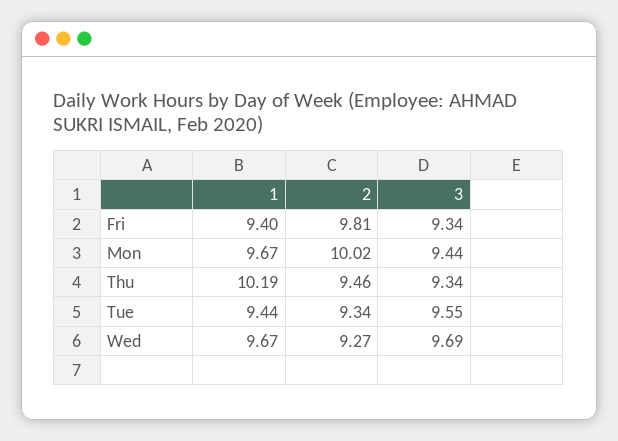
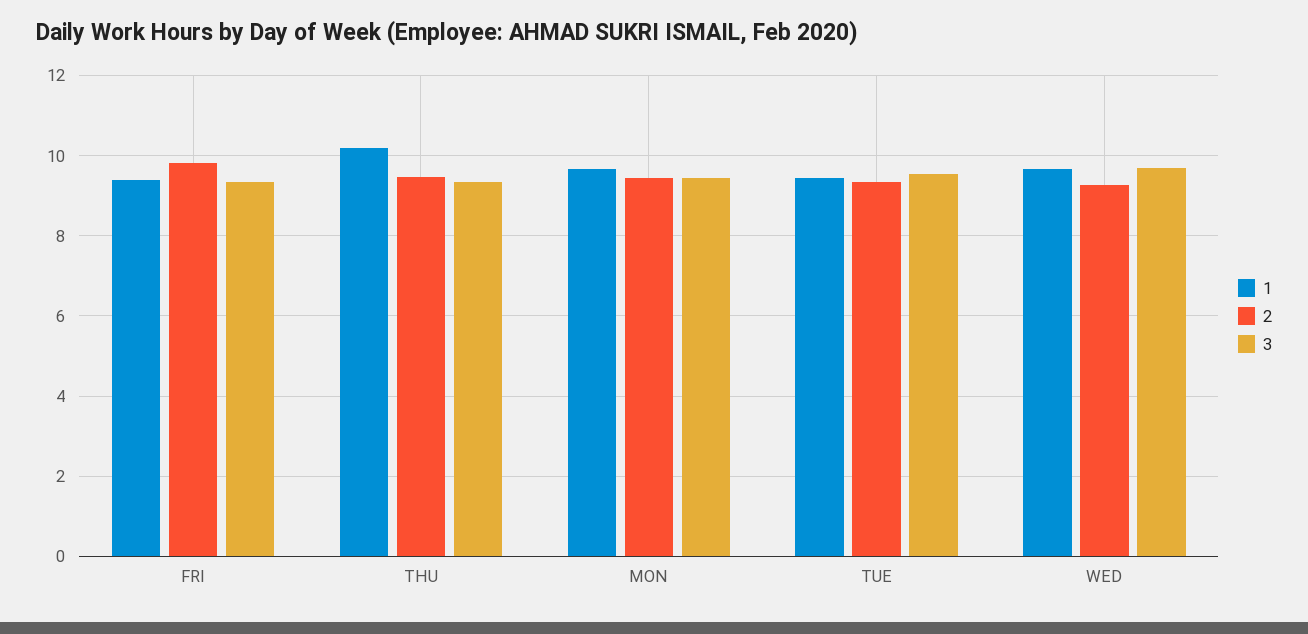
  {
    "1": {
      "Fri": 9.4,
      "Mon": 9.67,
      "Thu": 10.19,
      "Tue": 9.44,
      "Wed": 9.67
    },
    "2": {
      "Fri": 9.81,
-     "Mon": 10.02,
+     "Mon": 9.4,
      "Thu": 9.46,
      "Tue": 9.34,
      "Wed": 9.27
    },
    "3": {
      "Fri": 9.34,
      "Mon": 9.44,
      "Thu": 9.34,
      "Tue": 9.55,
      "Wed": 9.69
    }
  }

